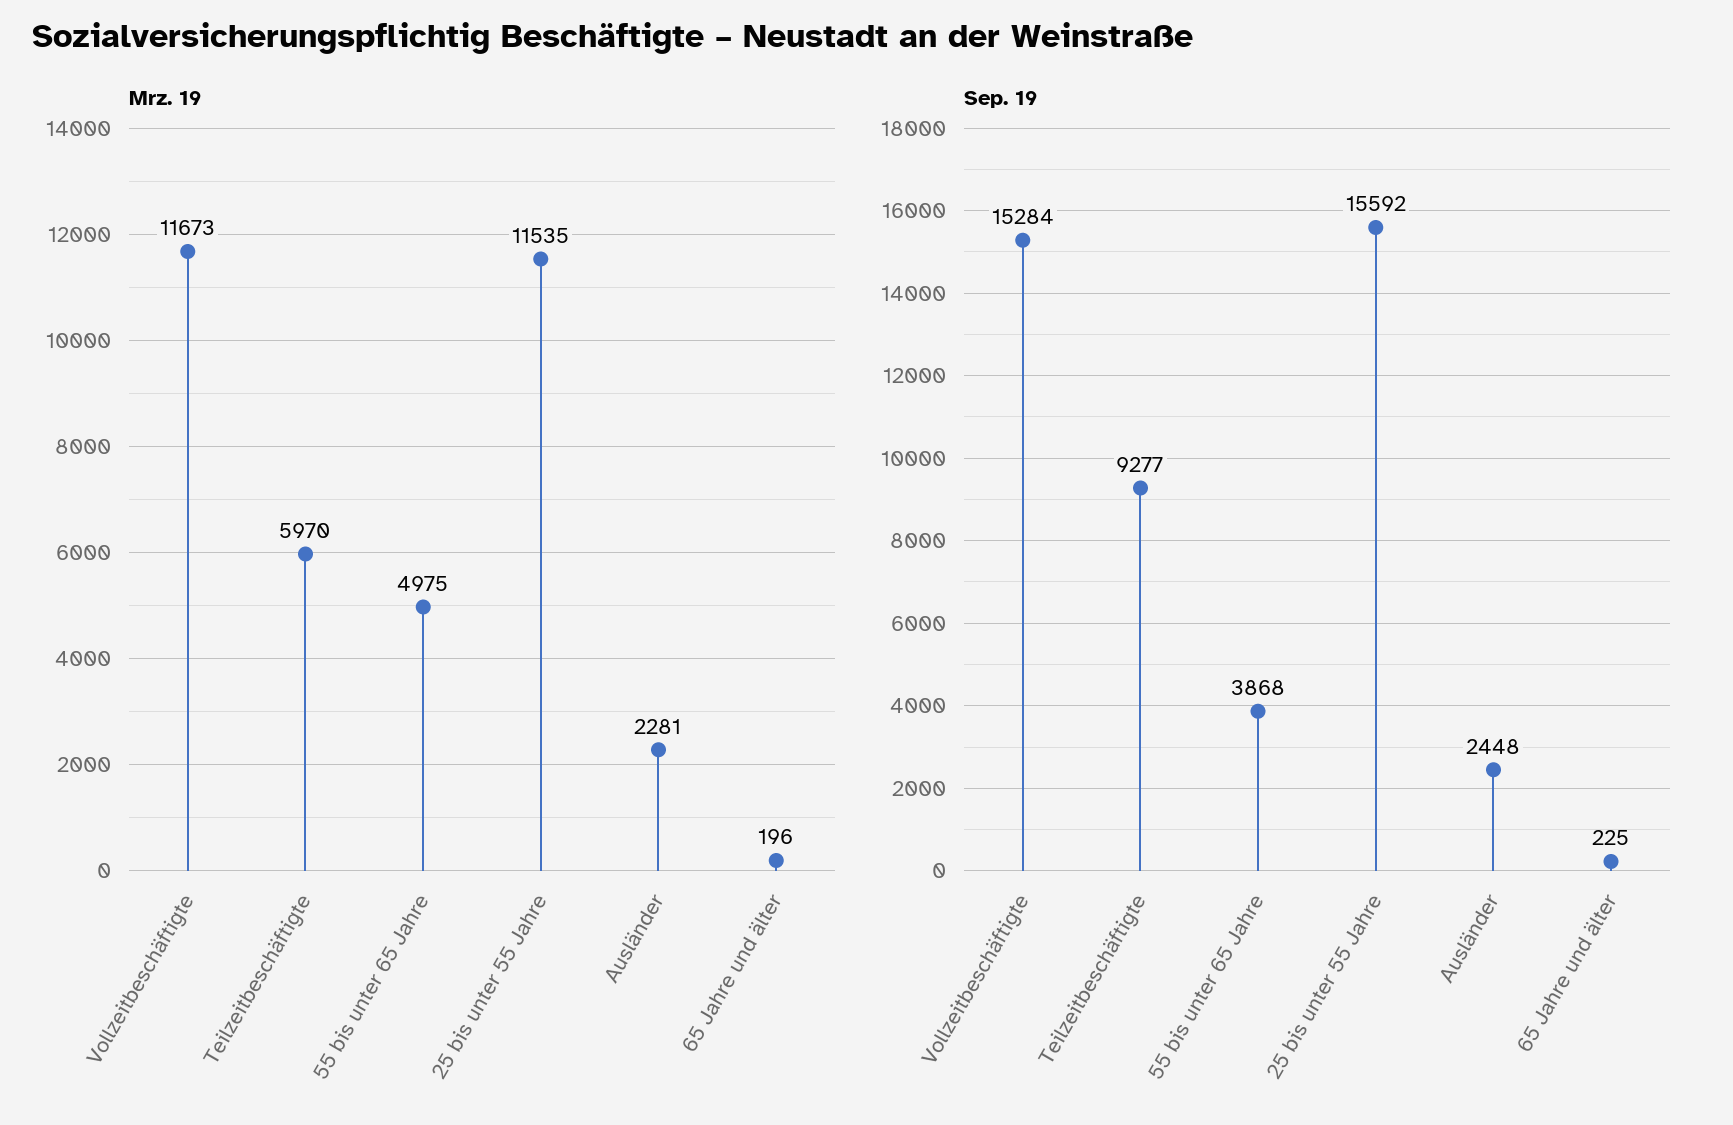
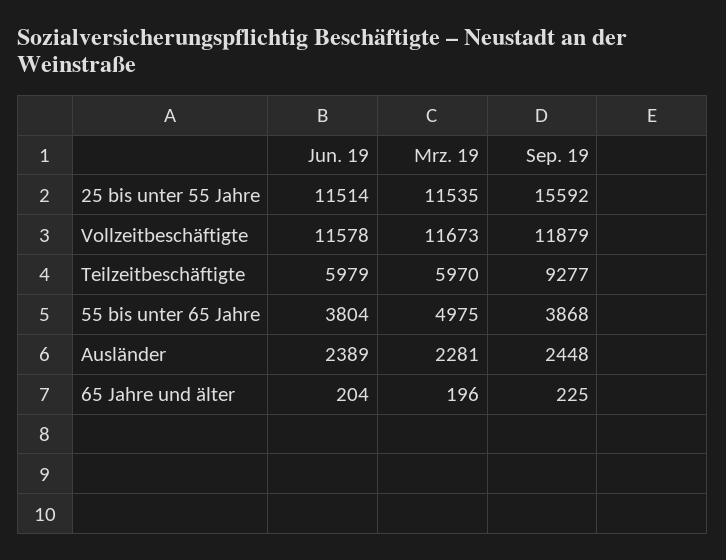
  {
    "Mrz. 19": {
      "Vollzeitbeschäftigte": 11673,
      "Teilzeitbeschäftigte": 5970,
      "55 bis unter 65 Jahre": 4975,
      "25 bis unter 55 Jahre": 11535,
      "Ausländer": 2281,
      "65 Jahre und älter": 196
    },
    "Sep. 19": {
-     "Vollzeitbeschäftigte": 15284,
+     "Vollzeitbeschäftigte": 11879,
      "Teilzeitbeschäftigte": 9277,
      "55 bis unter 65 Jahre": 3868,
      "25 bis unter 55 Jahre": 15592,
      "Ausländer": 2448,
      "65 Jahre und älter": 225
-   }
+   },
+   "Jun. 19": {
+     "25 bis unter 55 Jahre": 11514,
+     "Vollzeitbeschäftigte": 11578,
+     "Teilzeitbeschäftigte": 5979,
+     "55 bis unter 65 Jahre": 3804,
+     "Ausländer": 2389,
+     "65 Jahre und älter": 204
+   }
  }

